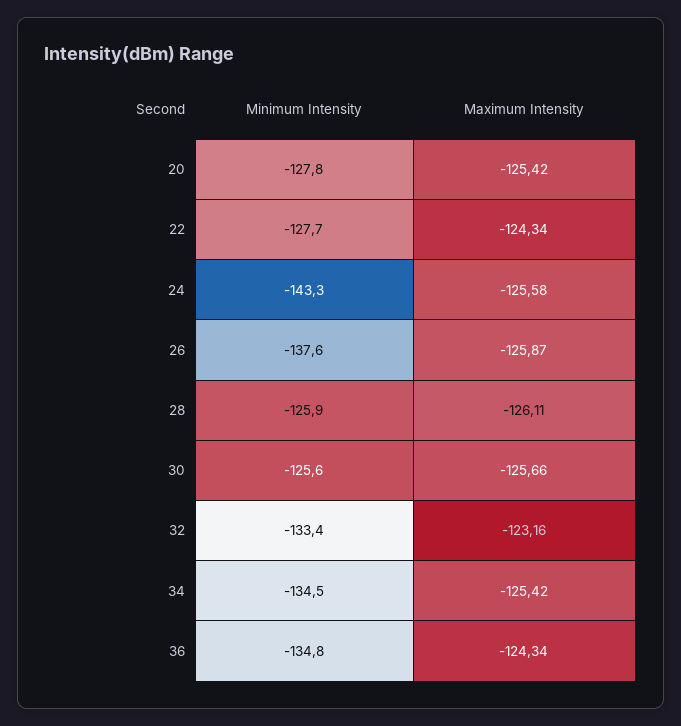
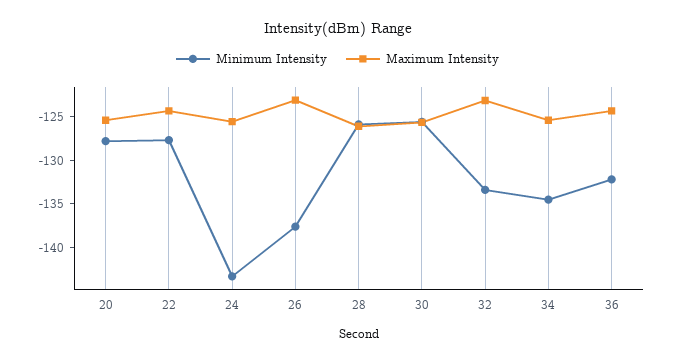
  {
    "Minimum Intensity": {
      "20": -127.8,
      "22": -127.7,
      "24": -143.3,
      "26": -137.6,
      "28": -125.9,
      "30": -125.6,
      "32": -133.4,
      "34": -134.5,
-     "36": -134.8
+     "36": -132
    },
    "Maximum Intensity": {
      "20": -125.42,
      "22": -124.34,
      "24": -125.58,
-     "26": -125.87,
+     "26": -123,
      "28": -126.11,
      "30": -125.66,
      "32": -123.16,
      "34": -125.42,
      "36": -124.34
    }
  }

